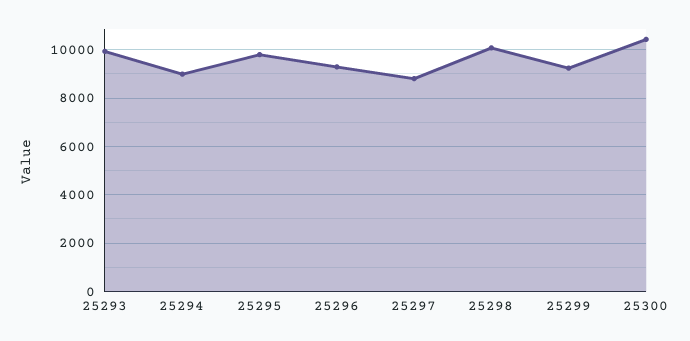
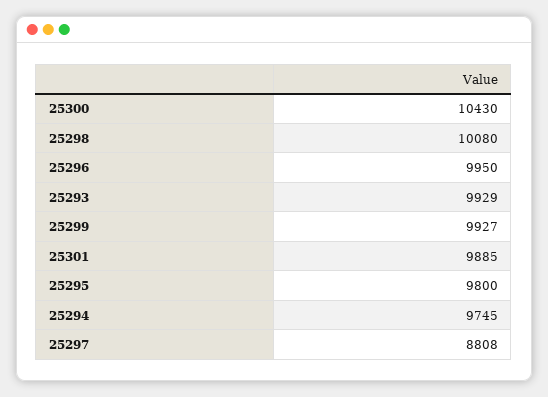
  {
    "25293": 9929,
-   "25294": 9000,
+   "25294": 9745,
    "25295": 9800,
-   "25296": 9250,
+   "25296": 9950,
    "25297": 8808,
    "25298": 10080,
-   "25299": 9250,
+   "25299": 9927,
-   "25300": 10430
+   "25300": 10430,
+   "25301": 9885
  }

